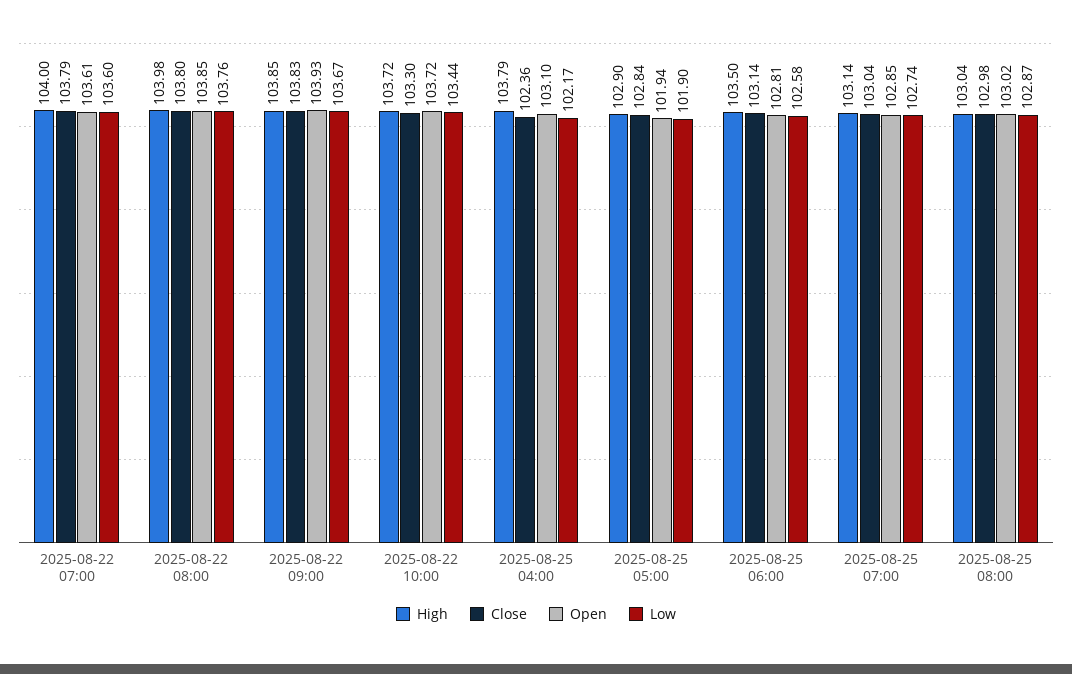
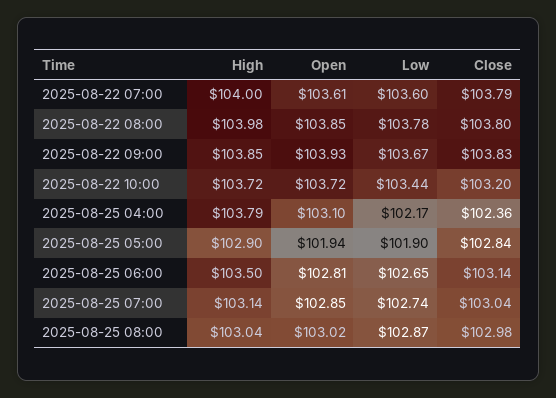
  {
    "High": {
      "2025-08-22 07:00": 104,
      "2025-08-22 08:00": 103.98,
      "2025-08-22 09:00": 103.85,
      "2025-08-22 10:00": 103.72,
      "2025-08-25 04:00": 103.79,
      "2025-08-25 05:00": 102.9,
      "2025-08-25 06:00": 103.5,
      "2025-08-25 07:00": 103.14,
      "2025-08-25 08:00": 103.04
    },
    "Close": {
      "2025-08-22 07:00": 103.79,
      "2025-08-22 08:00": 103.8,
      "2025-08-22 09:00": 103.83,
-     "2025-08-22 10:00": 103.3,
+     "2025-08-22 10:00": 103.2,
      "2025-08-25 04:00": 102.36,
      "2025-08-25 05:00": 102.84,
      "2025-08-25 06:00": 103.14,
      "2025-08-25 07:00": 103.04,
      "2025-08-25 08:00": 102.98
    },
    "Open": {
      "2025-08-22 07:00": 103.61,
      "2025-08-22 08:00": 103.85,
      "2025-08-22 09:00": 103.93,
      "2025-08-22 10:00": 103.72,
      "2025-08-25 04:00": 103.1,
      "2025-08-25 05:00": 101.94,
      "2025-08-25 06:00": 102.81,
      "2025-08-25 07:00": 102.85,
      "2025-08-25 08:00": 103.02
    },
    "Low": {
      "2025-08-22 07:00": 103.6,
-     "2025-08-22 08:00": 103.76,
+     "2025-08-22 08:00": 103.78,
      "2025-08-22 09:00": 103.67,
      "2025-08-22 10:00": 103.44,
      "2025-08-25 04:00": 102.17,
      "2025-08-25 05:00": 101.9,
-     "2025-08-25 06:00": 102.58,
+     "2025-08-25 06:00": 102.65,
      "2025-08-25 07:00": 102.74,
      "2025-08-25 08:00": 102.87
    }
  }

